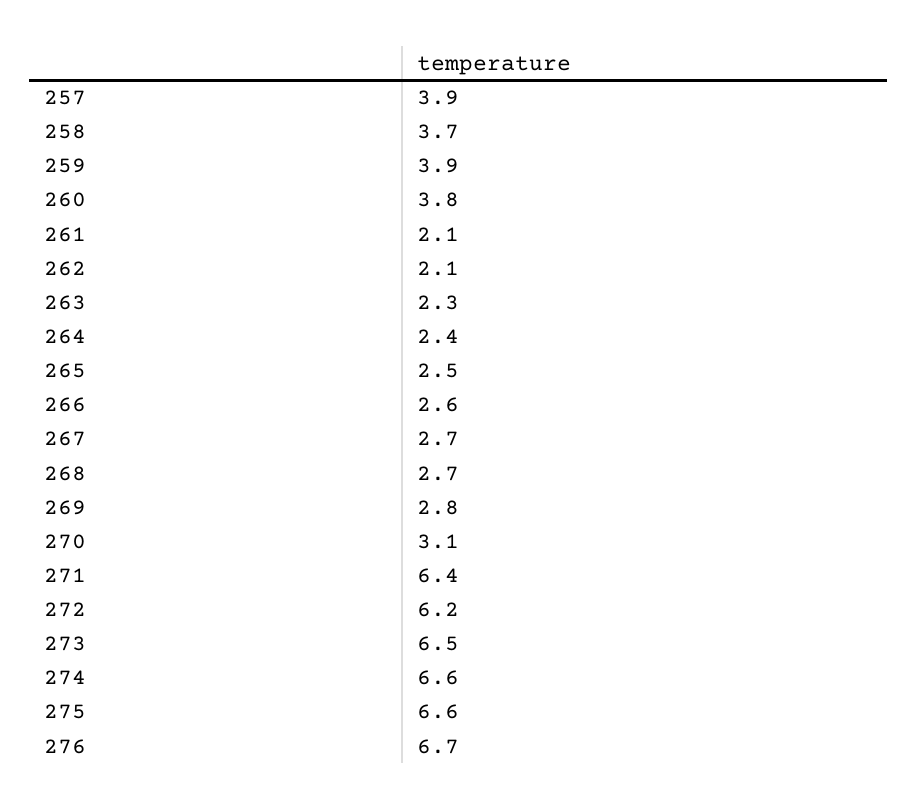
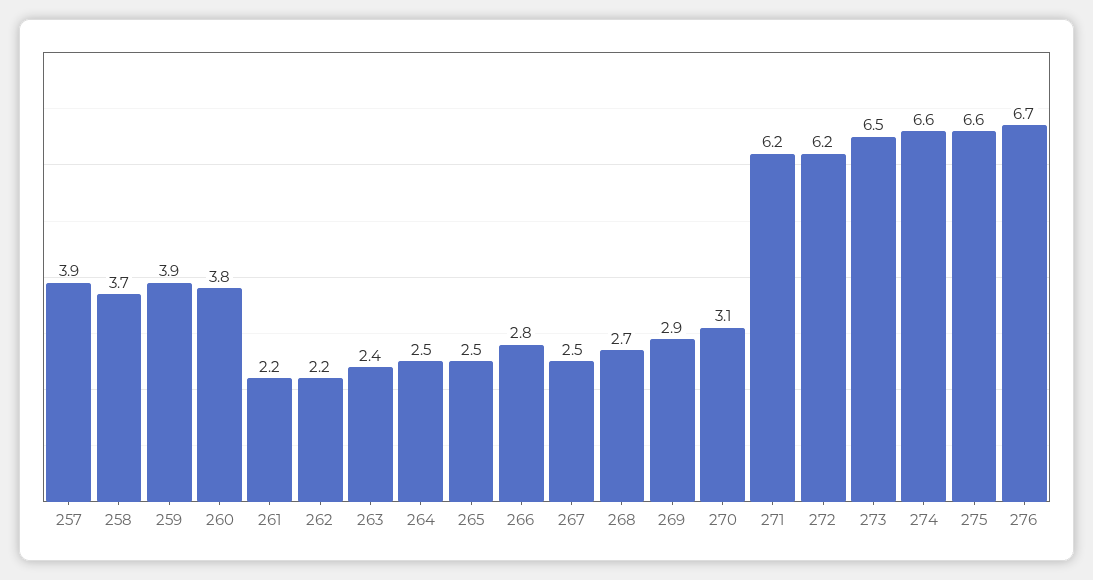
  {
    "257": 3.9,
    "258": 3.7,
    "259": 3.9,
    "260": 3.8,
-   "261": 2.1,
+   "261": 2.2,
-   "262": 2.1,
+   "262": 2.2,
-   "263": 2.3,
+   "263": 2.4,
-   "264": 2.4,
+   "264": 2.5,
    "265": 2.5,
-   "266": 2.6,
+   "266": 2.8,
-   "267": 2.7,
+   "267": 2.5,
    "268": 2.7,
-   "269": 2.8,
+   "269": 2.9,
    "270": 3.1,
-   "271": 6.4,
+   "271": 6.2,
    "272": 6.2,
    "273": 6.5,
    "274": 6.6,
    "275": 6.6,
    "276": 6.7
  }

